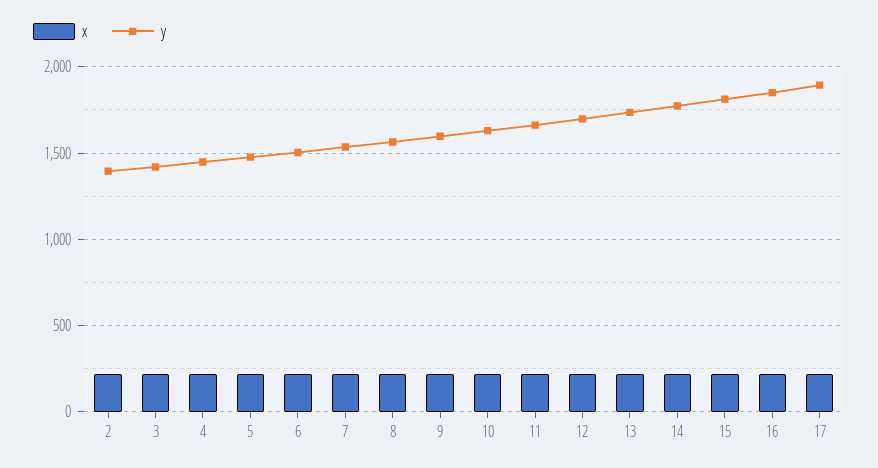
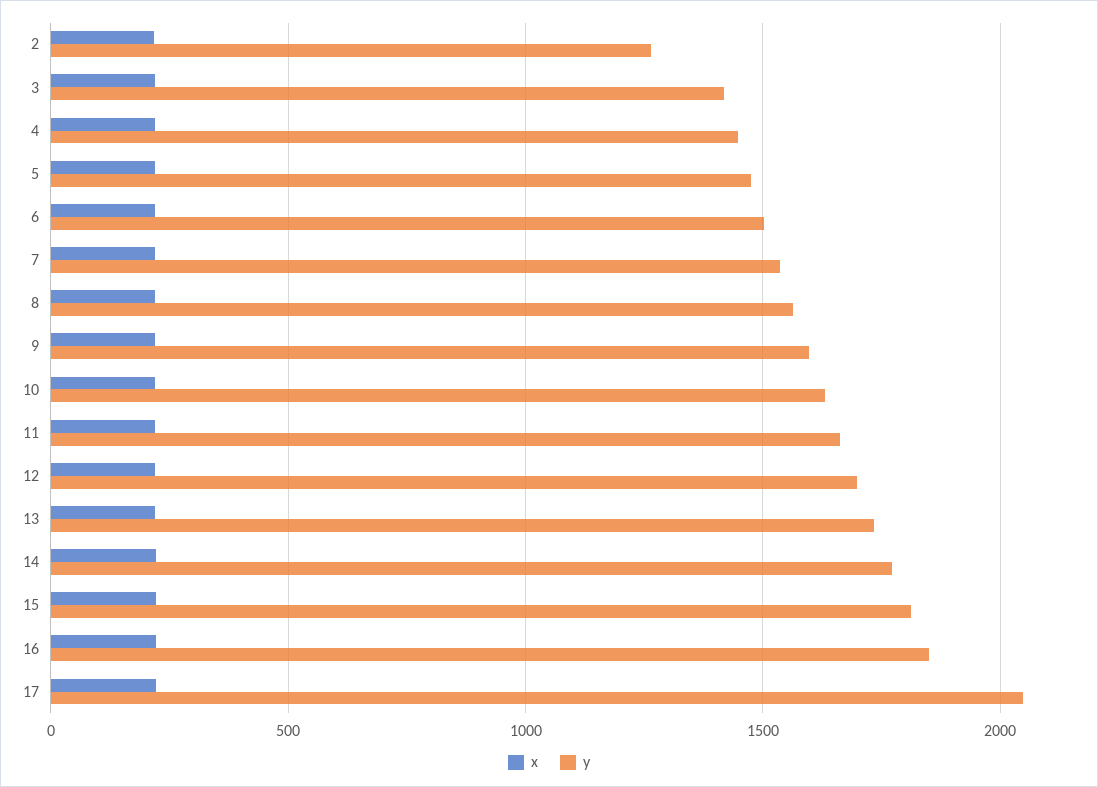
  {
    "x": {
      "2": 200,
      "3": 200,
      "4": 200,
      "5": 200,
      "6": 200,
      "7": 200,
      "8": 200,
      "9": 200,
      "10": 200,
      "11": 200,
      "12": 200,
      "13": 200,
      "14": 200,
      "15": 200,
      "16": 200,
      "17": 200
    },
    "y": {
-     "2": 1400,
+     "2": 1250,
      "3": 1400,
      "4": 1450,
      "5": 1500,
      "6": 1500,
      "7": 1550,
      "8": 1550,
      "9": 1600,
      "10": 1650,
      "11": 1650,
      "12": 1700,
      "13": 1750,
      "14": 1750,
      "15": 1800,
      "16": 1850,
-     "17": 1900
+     "17": 2050
    }
  }

